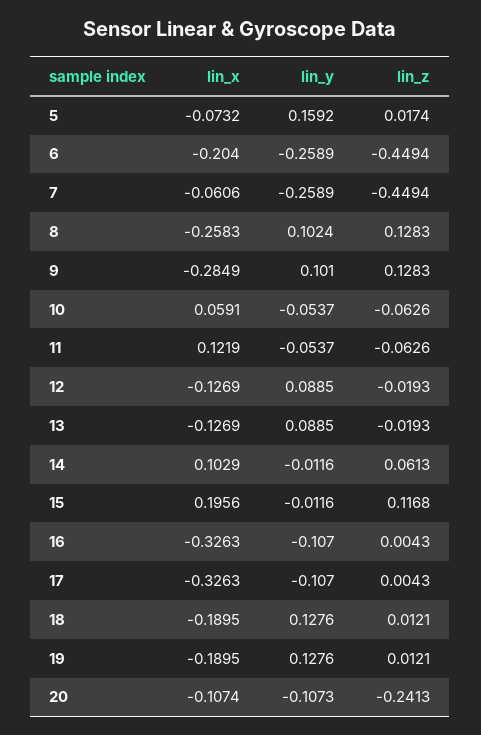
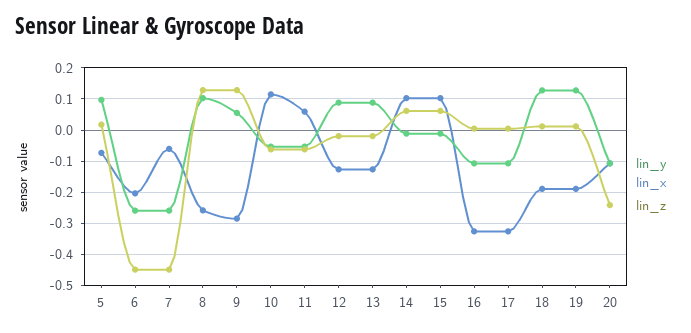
  {
    "lin_x": {
      "5": -0.0732,
      "6": -0.204,
      "7": -0.0606,
      "8": -0.2583,
      "9": -0.2849,
-     "10": 0.0591,
+     "10": 0.12,
-     "11": 0.1219,
+     "11": 0.06,
      "12": -0.1269,
      "13": -0.1269,
      "14": 0.1029,
-     "15": 0.1956,
+     "15": 0.1,
      "16": -0.3263,
      "17": -0.3263,
      "18": -0.1895,
      "19": -0.1895,
      "20": -0.1074
    },
    "lin_y": {
-     "5": 0.1592,
+     "5": 0.1,
      "6": -0.2589,
      "7": -0.2589,
      "8": 0.1024,
-     "9": 0.101,
+     "9": 0.06,
      "10": -0.0537,
      "11": -0.0537,
      "12": 0.0885,
      "13": 0.0885,
      "14": -0.0116,
      "15": -0.0116,
      "16": -0.107,
      "17": -0.107,
      "18": 0.1276,
      "19": 0.1276,
      "20": -0.1073
    },
    "lin_z": {
      "5": 0.0174,
      "6": -0.4494,
      "7": -0.4494,
      "8": 0.1283,
      "9": 0.1283,
      "10": -0.0626,
      "11": -0.0626,
      "12": -0.0193,
      "13": -0.0193,
      "14": 0.0613,
-     "15": 0.1168,
+     "15": 0.06,
      "16": 0.0043,
      "17": 0.0043,
      "18": 0.0121,
      "19": 0.0121,
      "20": -0.2413
    }
  }

